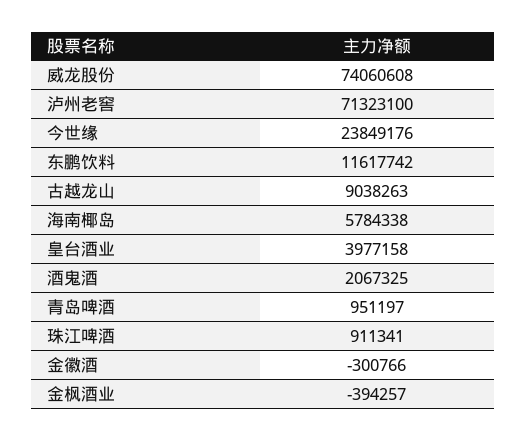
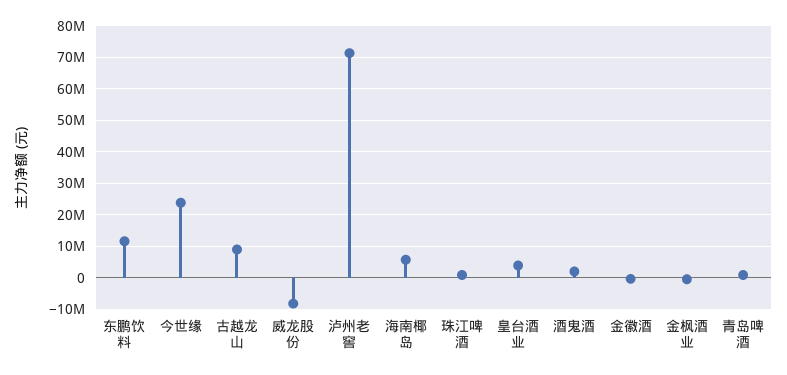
  {
-   "威龙股份": 74060608,
+   "威龙股份": -8000000,
    "泸州老窖": 71323100,
    "今世缘": 23849176,
    "东鹏饮料": 11617742,
    "古越龙山": 9038263,
    "海南椰岛": 5784338,
    "皇台酒业": 3977158,
    "酒鬼酒": 2067325,
    "青岛啤酒": 951197,
    "珠江啤酒": 911341,
    "金徽酒": -300766,
    "金枫酒业": -394257
  }

